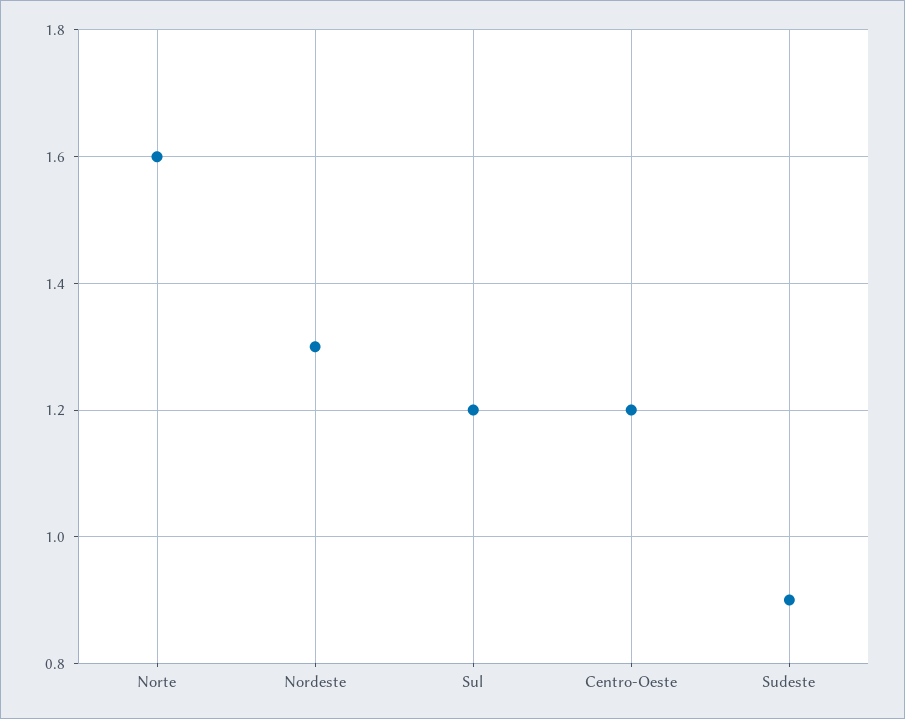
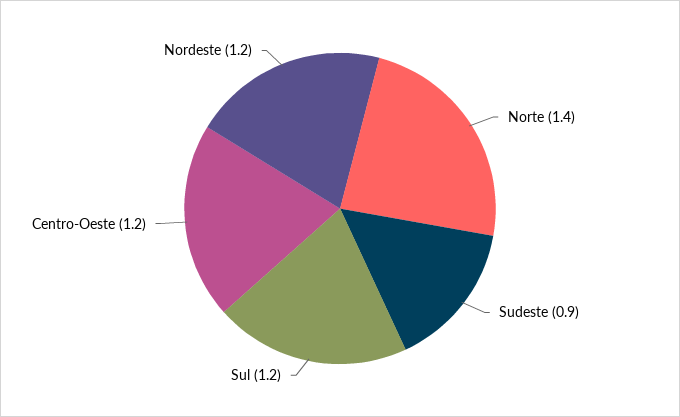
  {
-   "Norte": 1.6,
+   "Norte": 1.4,
-   "Nordeste": 1.3,
+   "Nordeste": 1.2,
    "Sul": 1.2,
    "Centro-Oeste": 1.2,
    "Sudeste": 0.9
  }

